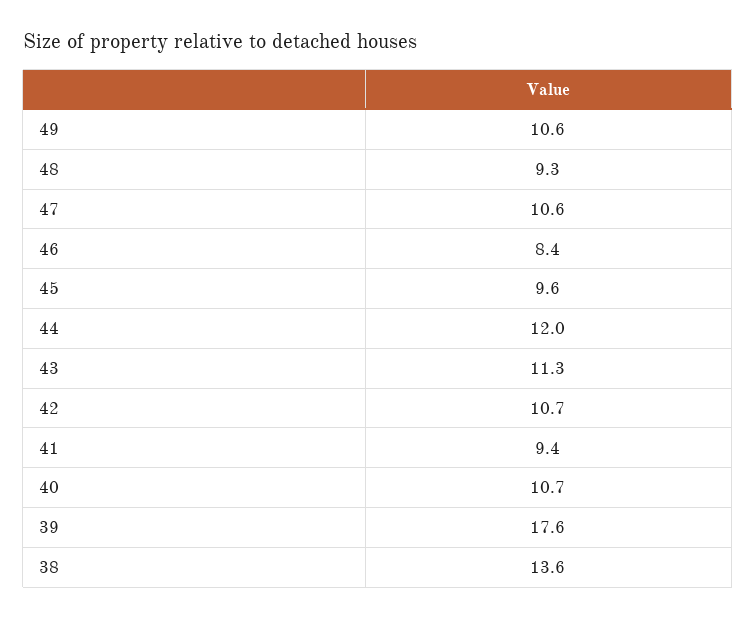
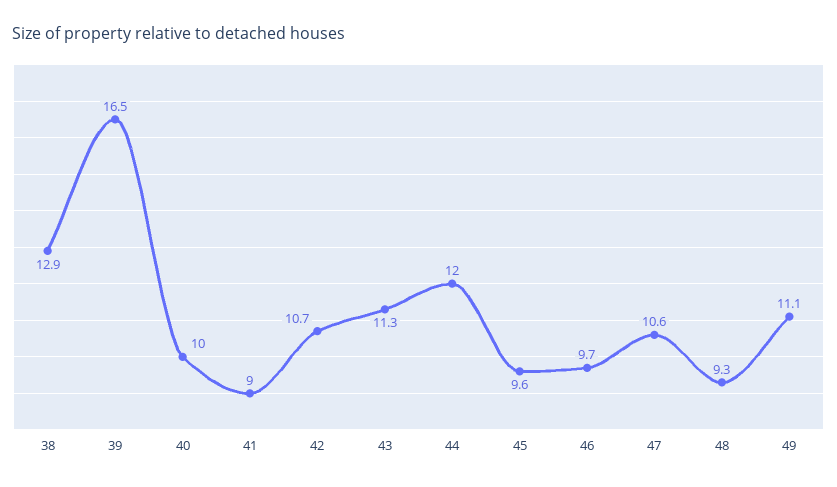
  {
-   "49": 10.6,
+   "49": 11.1,
    "48": 9.3,
    "47": 10.6,
-   "46": 8.4,
+   "46": 9.7,
    "45": 9.6,
    "44": 12,
    "43": 11.3,
    "42": 10.7,
-   "41": 9.4,
+   "41": 9,
-   "40": 10.7,
+   "40": 10,
-   "39": 17.6,
+   "39": 16.5,
-   "38": 13.6
+   "38": 12.9
  }

